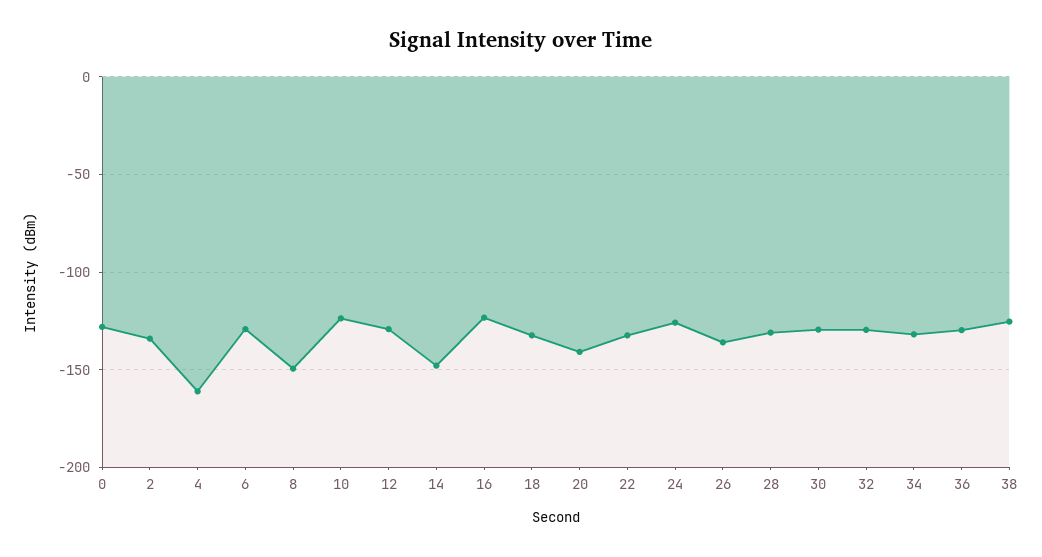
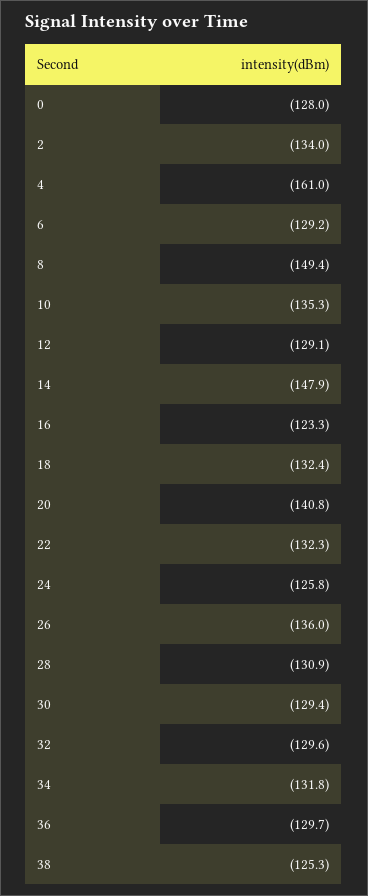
  {
    "0": -128,
    "2": -134,
    "4": -161,
    "6": -129.2,
    "8": -149.4,
-   "10": -125,
+   "10": -135.3,
    "12": -129.1,
    "14": -147.9,
    "16": -123.3,
    "18": -132.4,
    "20": -140.8,
    "22": -132.3,
    "24": -125.8,
    "26": -136,
    "28": -130.9,
    "30": -129.4,
    "32": -129.6,
    "34": -131.8,
    "36": -129.7,
    "38": -125.3
  }

